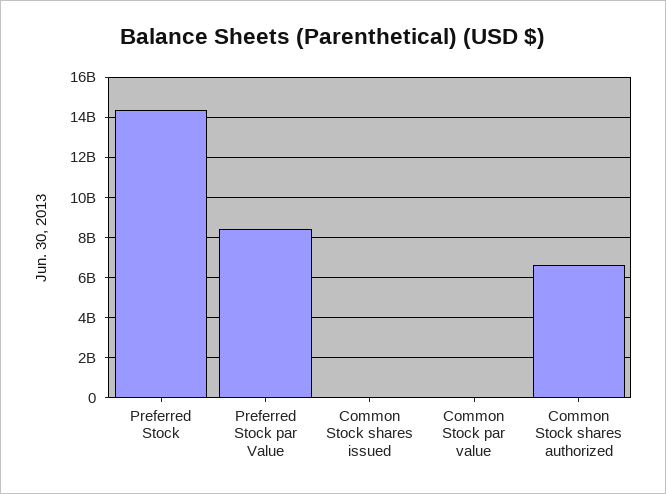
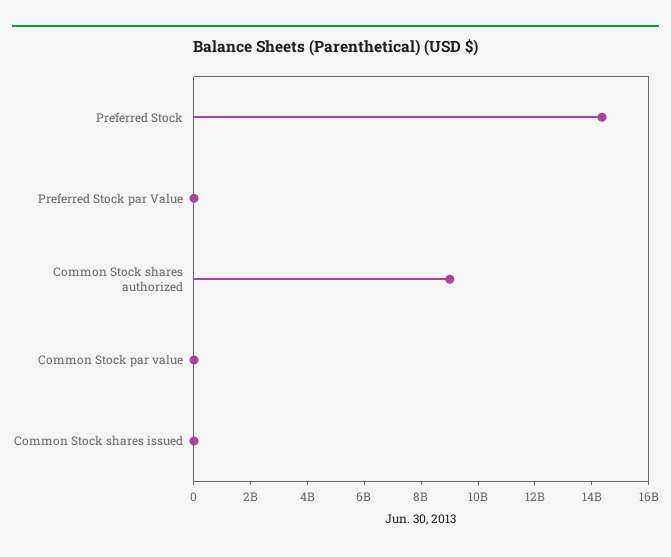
  {
    "Preferred Stock": 14500000000,
-   "Preferred Stock par Value": 8500000000,
+   "Preferred Stock par Value": 0,
    "Common Stock shares issued": 0,
    "Common Stock par value": 0,
-   "Common Stock shares authorized": 6500000000
+   "Common Stock shares authorized": 9000000000
  }

